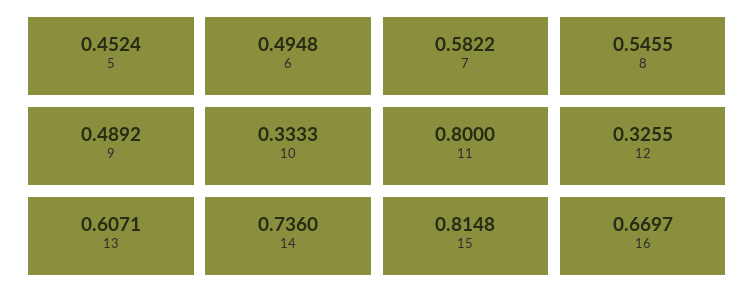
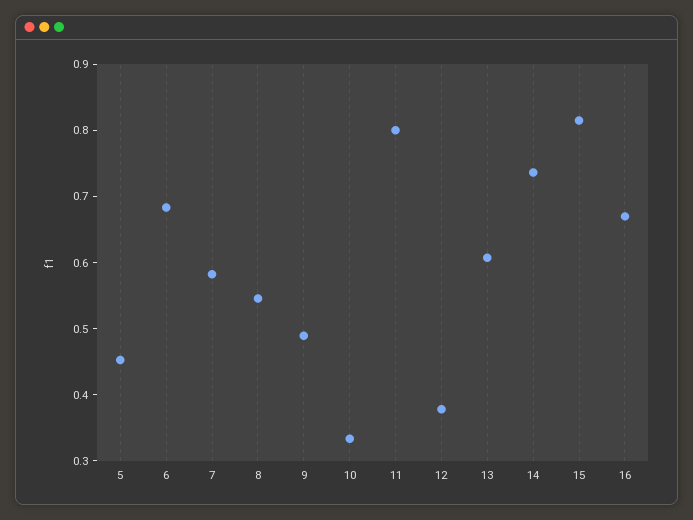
  {
    "5": 0.4524,
-   "6": 0.4948,
+   "6": 0.68,
    "7": 0.5822,
    "8": 0.5455,
    "9": 0.4892,
    "10": 0.3333,
    "11": 0.8,
-   "12": 0.3255,
+   "12": 0.38,
    "13": 0.6071,
    "14": 0.736,
    "15": 0.8148,
    "16": 0.6697
  }

